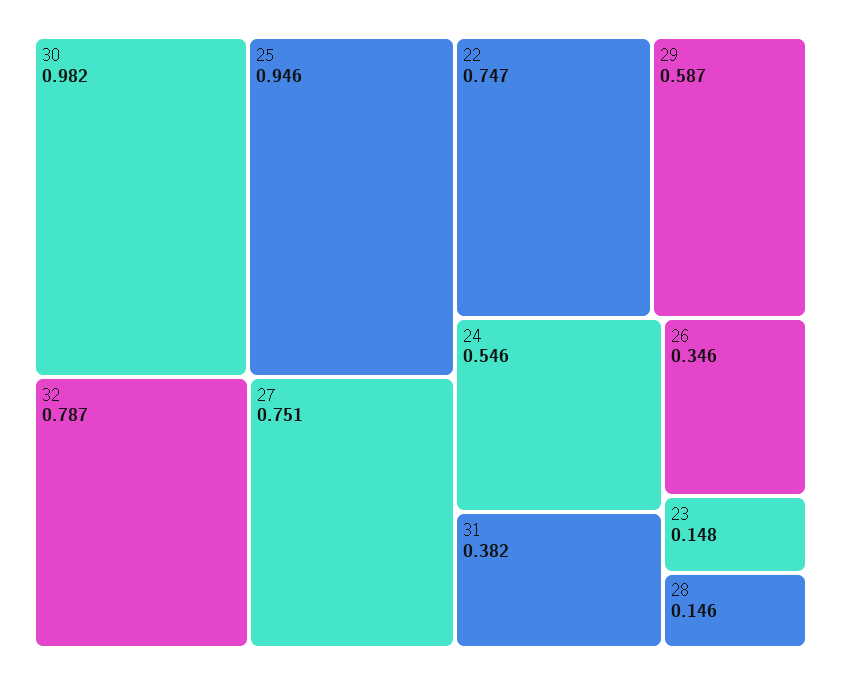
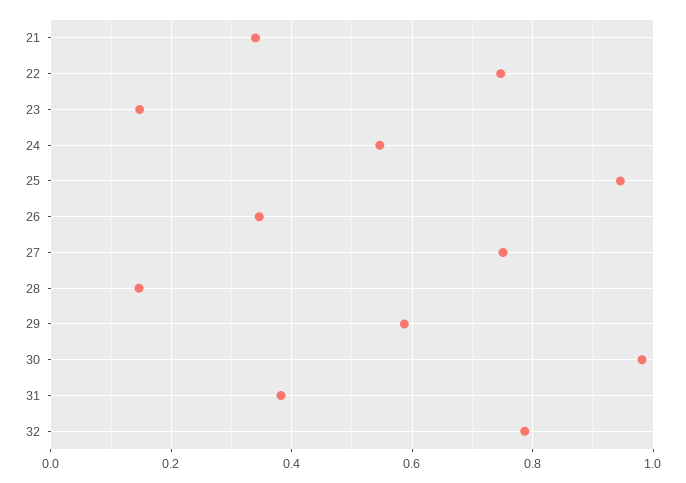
  {
    "30": 0.982,
    "25": 0.946,
    "32": 0.787,
    "27": 0.751,
    "22": 0.747,
    "29": 0.587,
    "24": 0.546,
    "31": 0.382,
    "26": 0.346,
    "23": 0.148,
-   "28": 0.146
+   "28": 0.146,
+   "21": 0.34
  }

